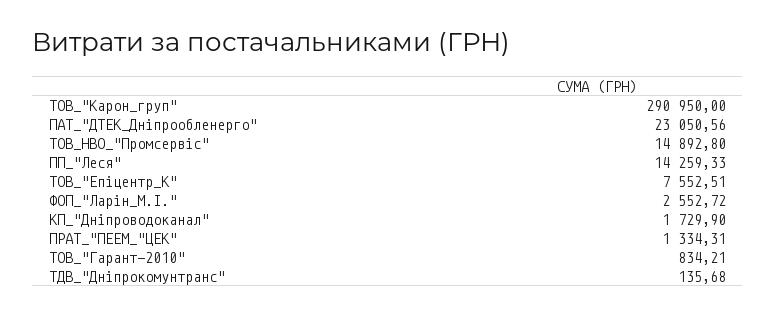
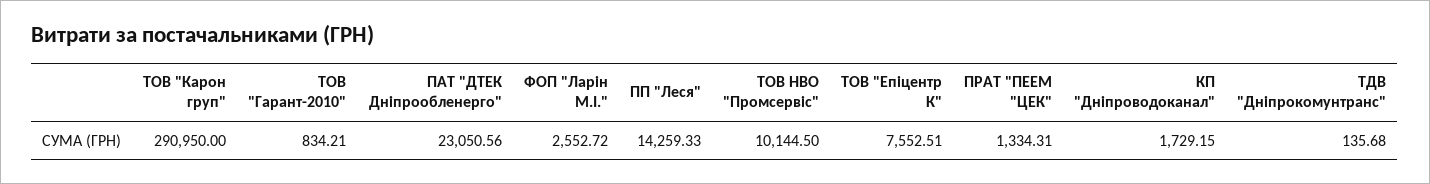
  {
    "ТОВ_\"Карон_груп\"": 290950,
    "ПАТ_\"ДТЕК_Дніпрообленерго\"": 23050.56,
-   "ТОВ_НВО_\"Промсервіс\"": 14892.8,
+   "ТОВ_НВО_\"Промсервіс\"": 10144.5,
    "ПП_\"Леся\"": 14259.33,
    "ТОВ_\"Епіцентр_К\"": 7552.51,
    "ФОП_\"Ларін_М.І.\"": 2552.72,
-   "КП_\"Дніпроводоканал\"": 1729.9,
+   "КП_\"Дніпроводоканал\"": 1729.15,
    "ПРАТ_\"ПЕЕМ_\"ЦЕК\"": 1334.31,
    "ТОВ_\"Гарант-2010\"": 834.21,
    "ТДВ_\"Дніпрокомунтранс\"": 135.68
  }

